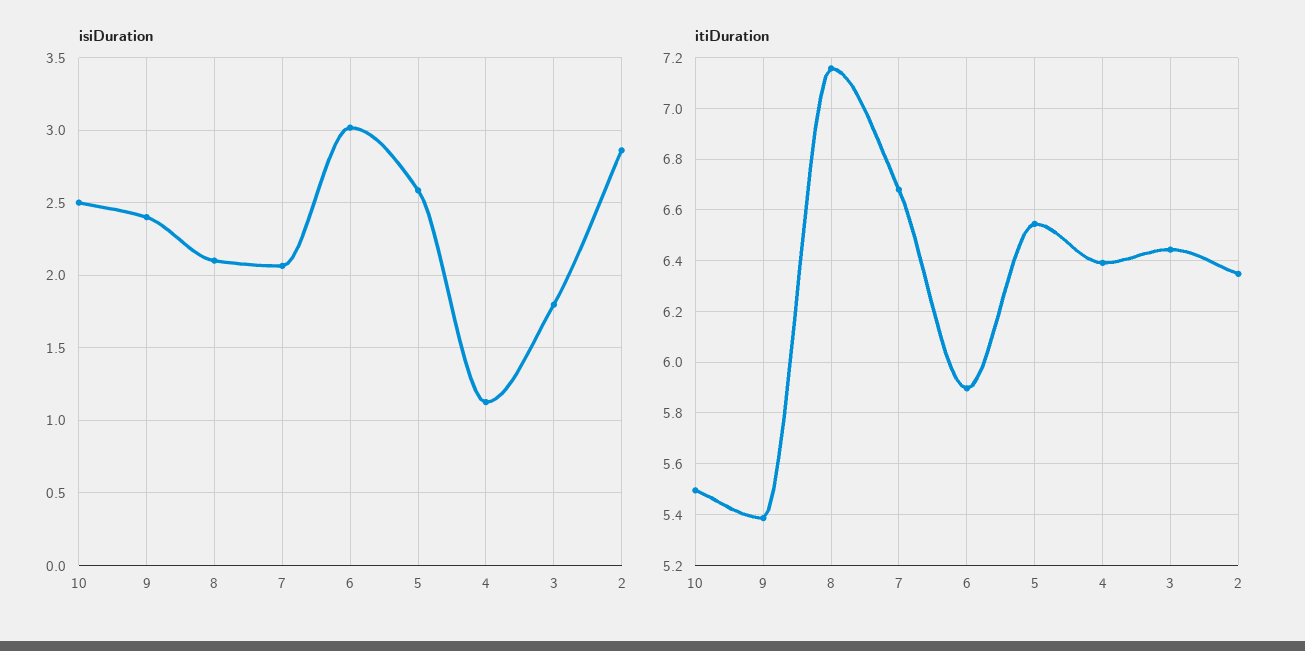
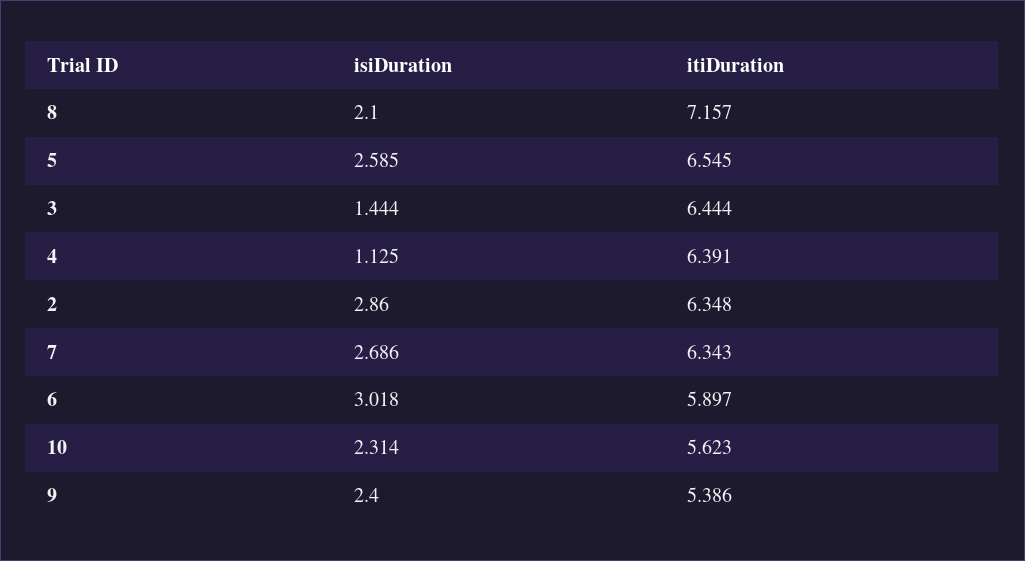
  {
    "isiDuration": {
-     "10": 2.5,
+     "10": 2.314,
      "9": 2.4,
      "8": 2.1,
-     "7": 2.05,
+     "7": 2.686,
      "6": 3.018,
      "5": 2.585,
      "4": 1.125,
-     "3": 1.8,
+     "3": 1.444,
      "2": 2.86
    },
    "itiDuration": {
-     "10": 5.5,
+     "10": 5.623,
      "9": 5.386,
      "8": 7.157,
-     "7": 6.675,
+     "7": 6.343,
      "6": 5.897,
      "5": 6.545,
      "4": 6.391,
      "3": 6.444,
      "2": 6.348
    }
  }

